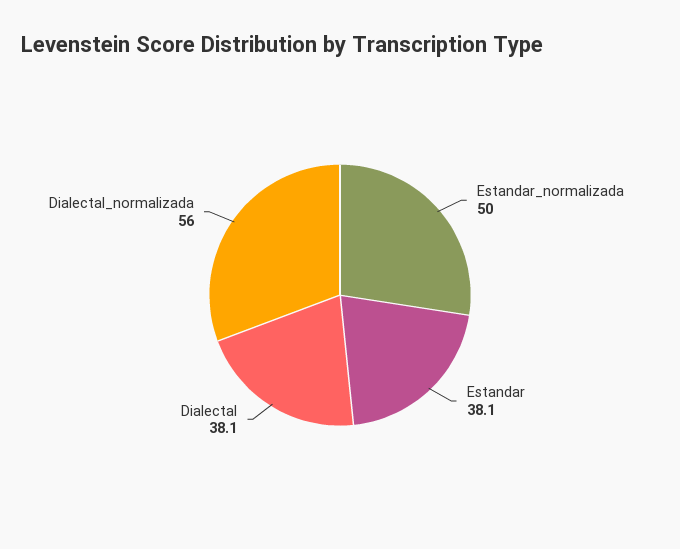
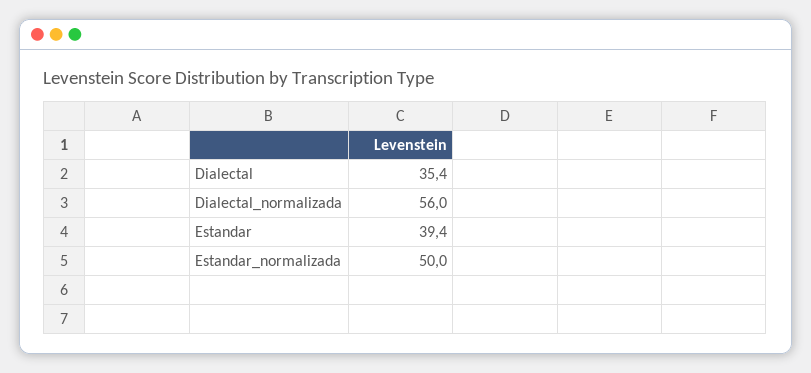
  {
    "Estandar_normalizada": 50,
-   "Estandar": 38.1,
+   "Estandar": 39.4,
-   "Dialectal": 38.1,
+   "Dialectal": 35.4,
    "Dialectal_normalizada": 56
  }

